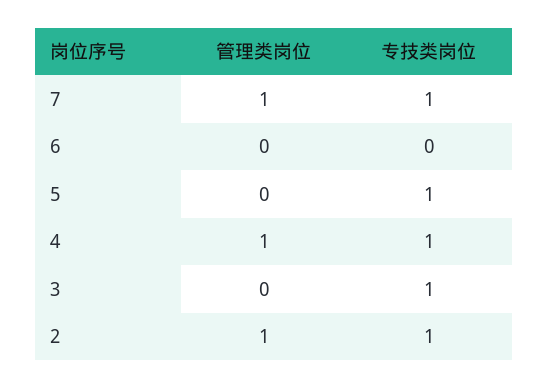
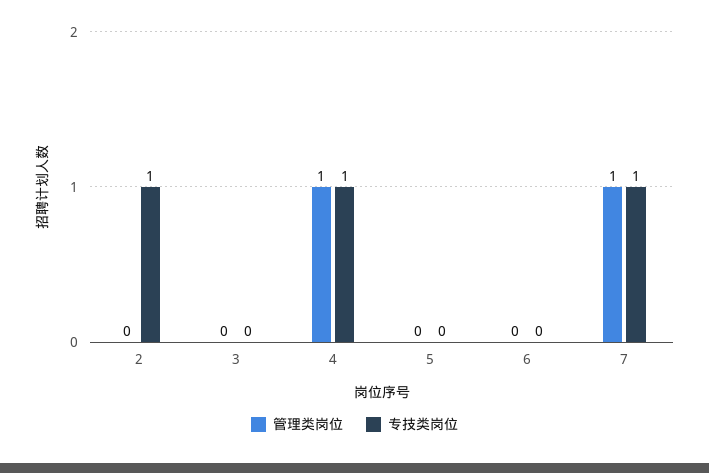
  {
    "管理类岗位": {
      "7": 1,
      "6": 0,
      "5": 0,
      "4": 1,
      "3": 0,
-     "2": 1
+     "2": 0
    },
    "专技类岗位": {
      "7": 1,
      "6": 0,
-     "5": 1,
+     "5": 0,
      "4": 1,
-     "3": 1,
+     "3": 0,
      "2": 1
    }
  }

